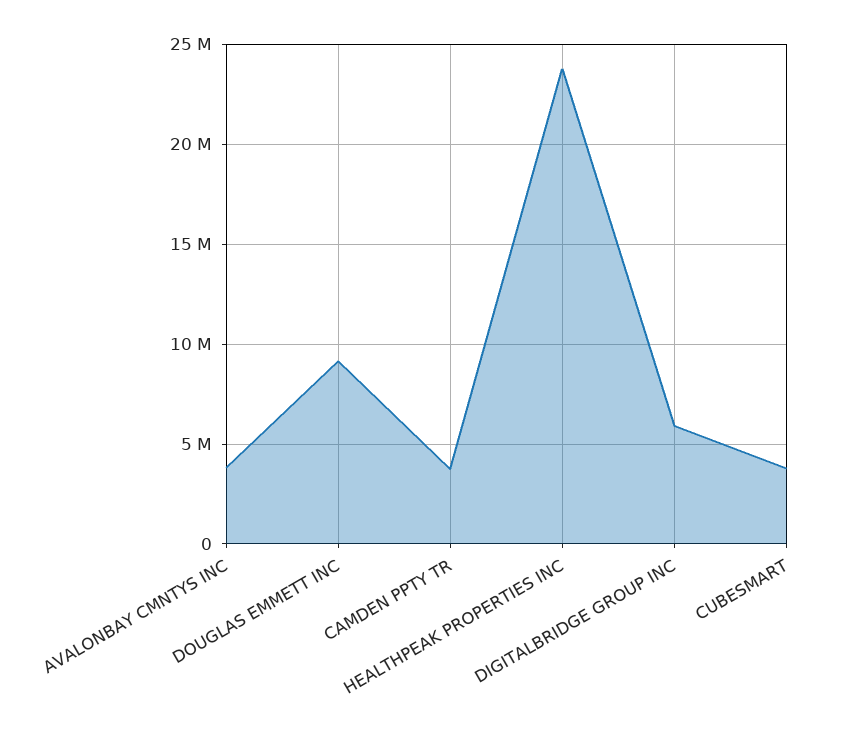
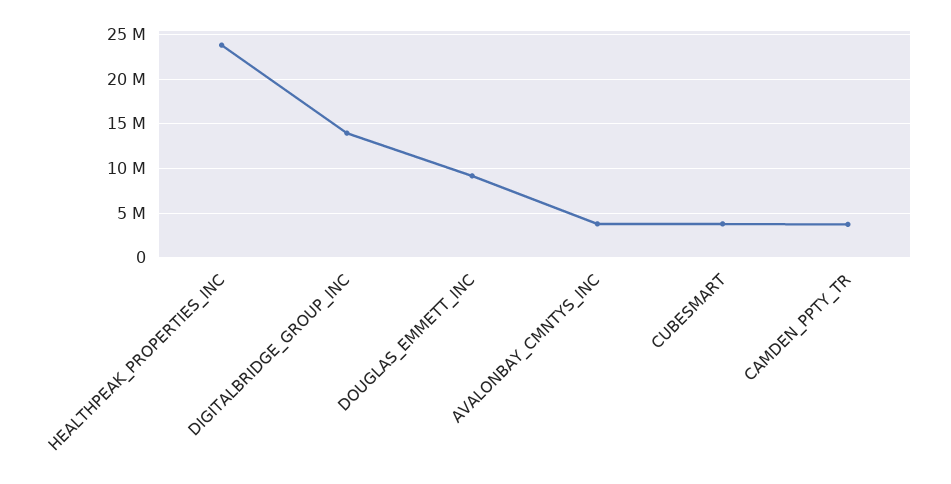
  {
    "AVALONBAY CMNTYS INC": 4000000,
    "DOUGLAS EMMETT INC": 9000000,
    "CAMDEN PPTY TR": 3500000,
    "HEALTHPEAK PROPERTIES INC": 24000000,
-   "DIGITALBRIDGE GROUP INC": 6000000,
+   "DIGITALBRIDGE GROUP INC": 14000000,
    "CUBESMART": 4000000
  }

